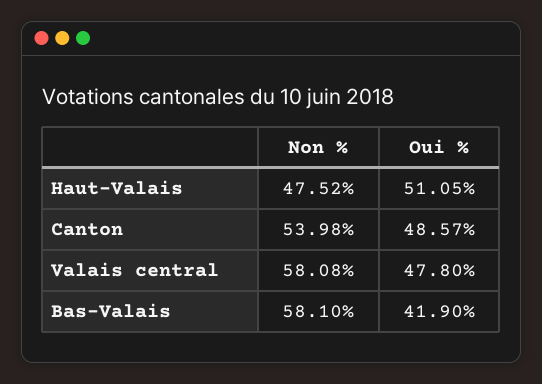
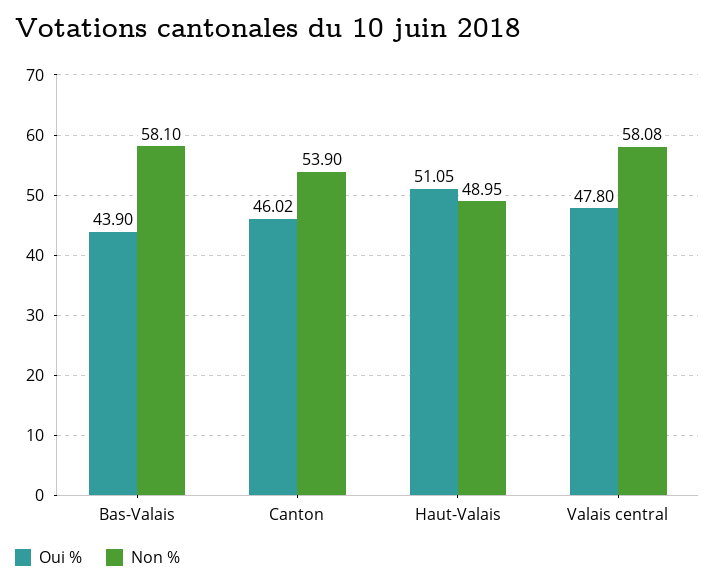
  {
    "Non %": {
-     "Haut-Valais": 47.52,
+     "Haut-Valais": 48.95,
-     "Canton": 53.98,
+     "Canton": 53.9,
      "Valais central": 58.08,
      "Bas-Valais": 58.1
    },
    "Oui %": {
      "Haut-Valais": 51.05,
-     "Canton": 48.57,
+     "Canton": 46.02,
      "Valais central": 47.8,
-     "Bas-Valais": 41.9
+     "Bas-Valais": 43.9
    }
  }

